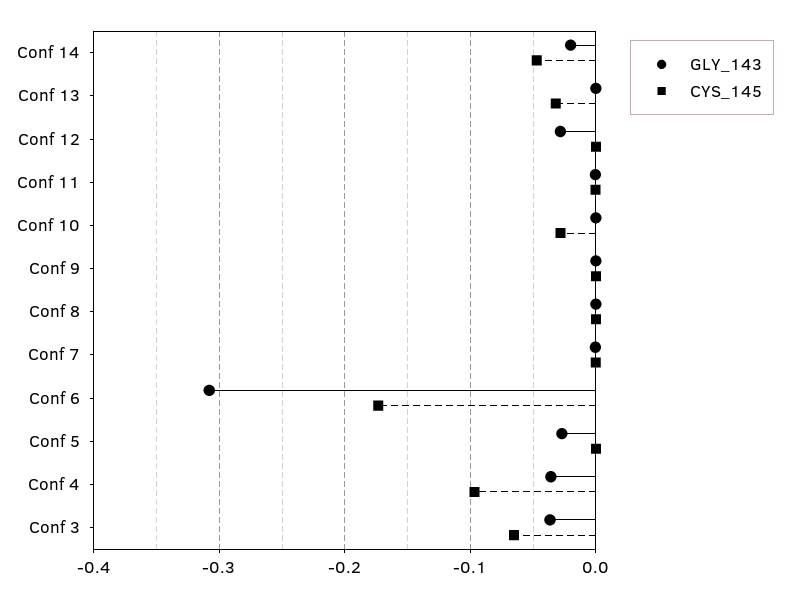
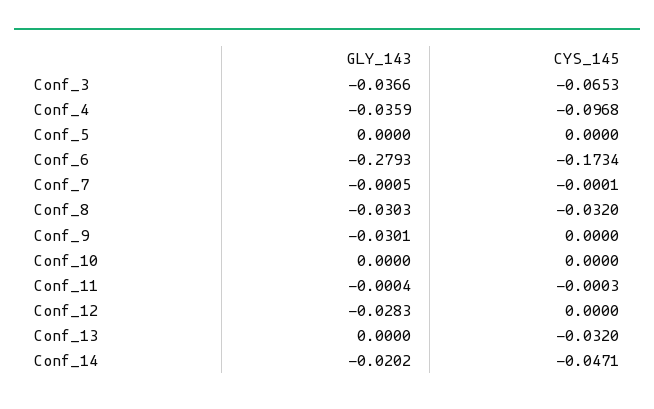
  {
    "GLY_143": {
      "Conf 14": -0.0202,
      "Conf 13": 0,
      "Conf 12": -0.0283,
      "Conf 11": -0.0004,
      "Conf 10": 0,
-     "Conf 9": 0,
+     "Conf 9": -0.0301,
-     "Conf 8": 0,
+     "Conf 8": -0.0303,
      "Conf 7": -0.0005,
-     "Conf 6": -0.31,
+     "Conf 6": -0.2793,
-     "Conf 5": -0.03,
+     "Conf 5": 0,
      "Conf 4": -0.0359,
      "Conf 3": -0.0366
    },
    "CYS_145": {
      "Conf 14": -0.0471,
      "Conf 13": -0.032,
      "Conf 12": 0,
      "Conf 11": -0.0003,
-     "Conf 10": -0.03,
+     "Conf 10": 0,
      "Conf 9": 0,
-     "Conf 8": 0,
+     "Conf 8": -0.032,
      "Conf 7": -0.0001,
      "Conf 6": -0.1734,
      "Conf 5": 0,
      "Conf 4": -0.0968,
      "Conf 3": -0.0653
    }
  }

